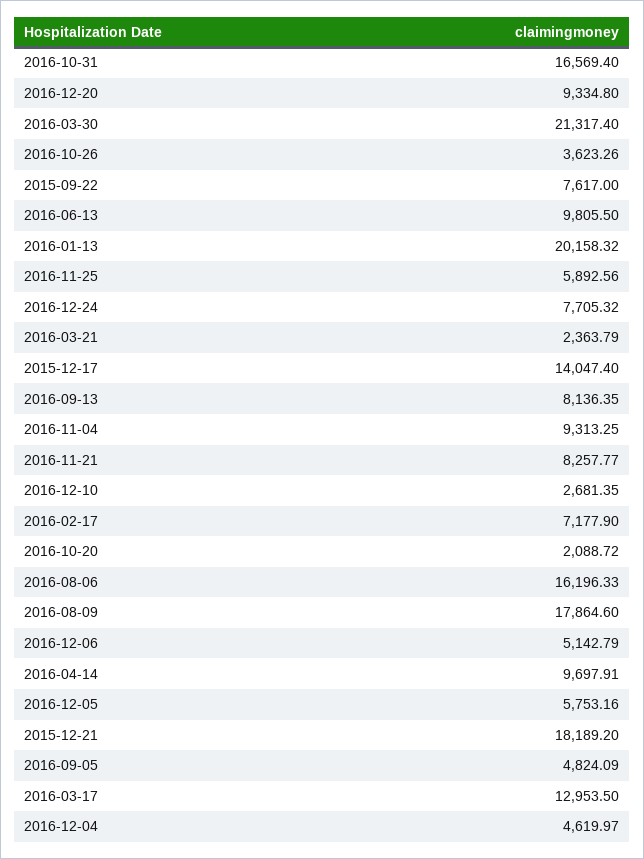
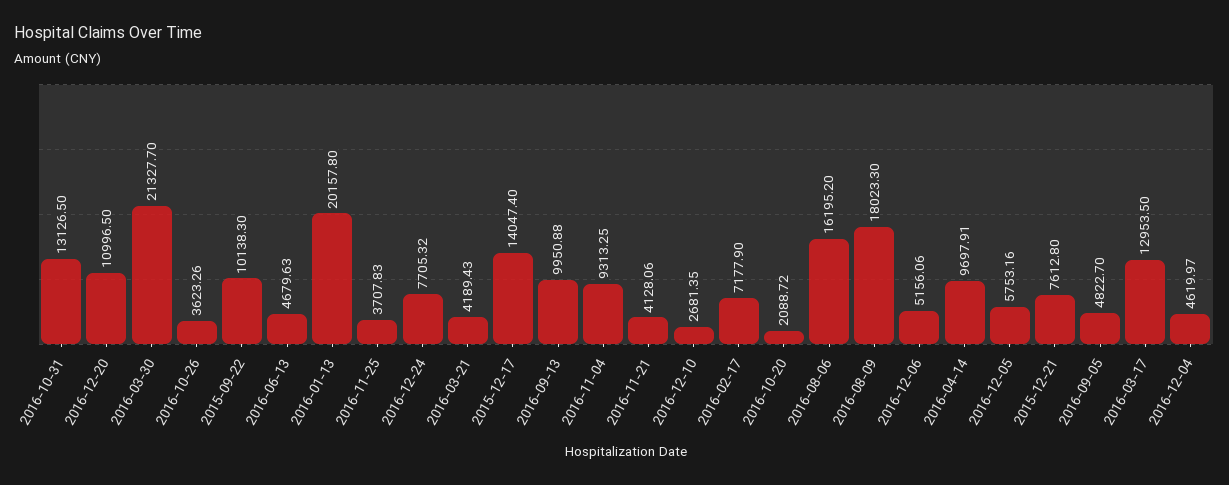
  {
-   "2016-10-31": 16569.4,
+   "2016-10-31": 13126.5,
-   "2016-12-20": 9334.8,
+   "2016-12-20": 10996.5,
-   "2016-03-30": 21317.4,
+   "2016-03-30": 21327.7,
    "2016-10-26": 3623.26,
-   "2015-09-22": 7617,
+   "2015-09-22": 10138.3,
-   "2016-06-13": 9805.5,
+   "2016-06-13": 4679.63,
-   "2016-01-13": 20158.32,
+   "2016-01-13": 20157.8,
-   "2016-11-25": 5892.56,
+   "2016-11-25": 3707.83,
    "2016-12-24": 7705.32,
-   "2016-03-21": 2363.79,
+   "2016-03-21": 4189.43,
    "2015-12-17": 14047.4,
-   "2016-09-13": 8136.35,
+   "2016-09-13": 9950.88,
    "2016-11-04": 9313.25,
-   "2016-11-21": 8257.77,
+   "2016-11-21": 4128.06,
    "2016-12-10": 2681.35,
    "2016-02-17": 7177.9,
    "2016-10-20": 2088.72,
-   "2016-08-06": 16196.33,
+   "2016-08-06": 16195.2,
-   "2016-08-09": 17864.6,
+   "2016-08-09": 18023.3,
-   "2016-12-06": 5142.79,
+   "2016-12-06": 5156.06,
    "2016-04-14": 9697.91,
    "2016-12-05": 5753.16,
-   "2015-12-21": 18189.2,
+   "2015-12-21": 7612.8,
-   "2016-09-05": 4824.09,
+   "2016-09-05": 4822.7,
    "2016-03-17": 12953.5,
    "2016-12-04": 4619.97
  }

